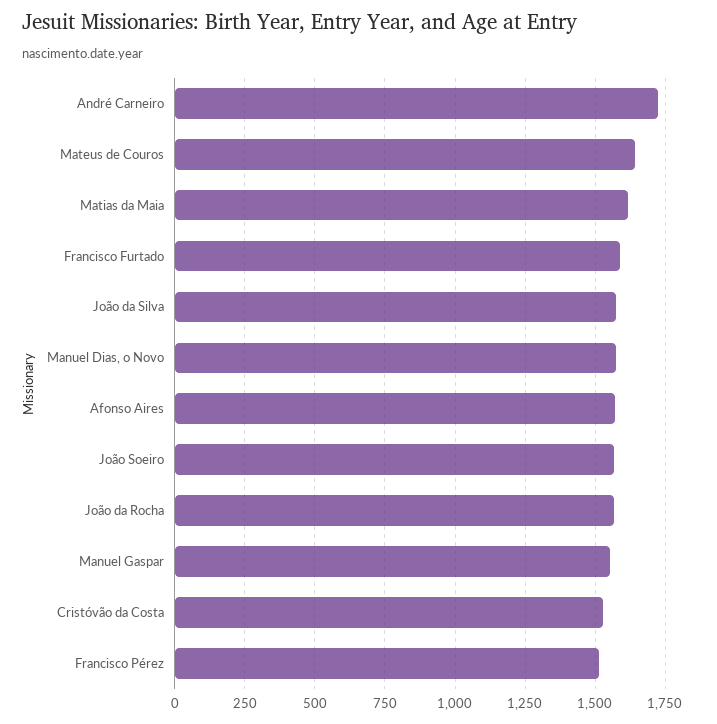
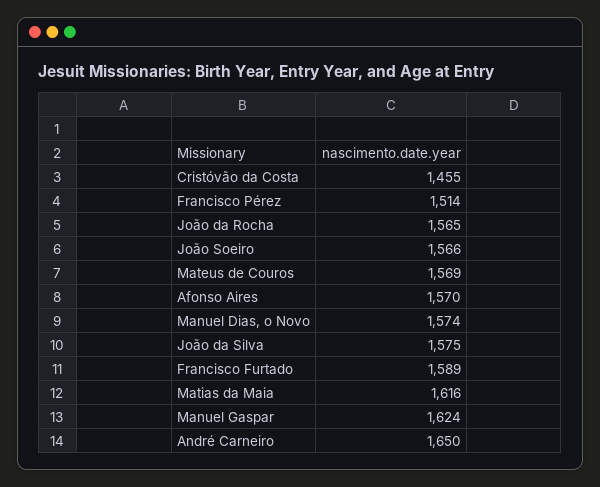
  {
-   "André Carneiro": 1725,
+   "André Carneiro": 1650,
-   "Mateus de Couros": 1650,
+   "Mateus de Couros": 1569,
    "Matias da Maia": 1616,
    "Francisco Furtado": 1589,
    "João da Silva": 1575,
    "Manuel Dias, o Novo": 1574,
    "Afonso Aires": 1570,
    "João Soeiro": 1566,
    "João da Rocha": 1565,
-   "Manuel Gaspar": 1550,
+   "Manuel Gaspar": 1624,
-   "Cristóvão da Costa": 1525,
+   "Cristóvão da Costa": 1455,
    "Francisco Pérez": 1514
  }

